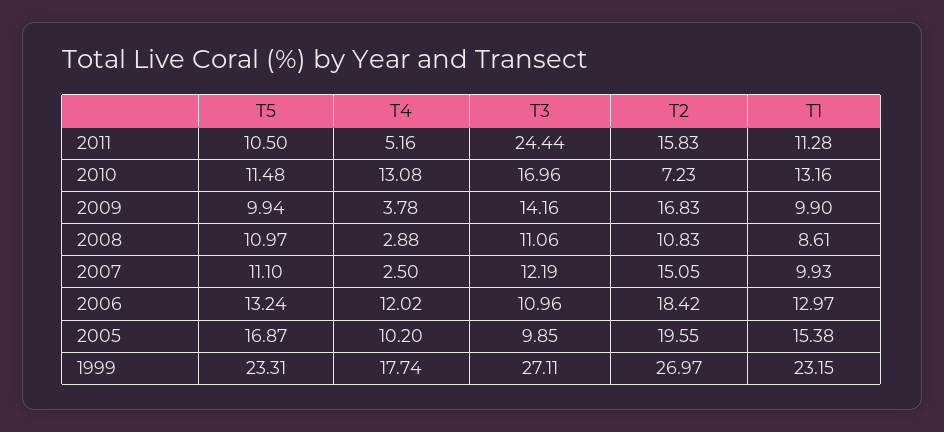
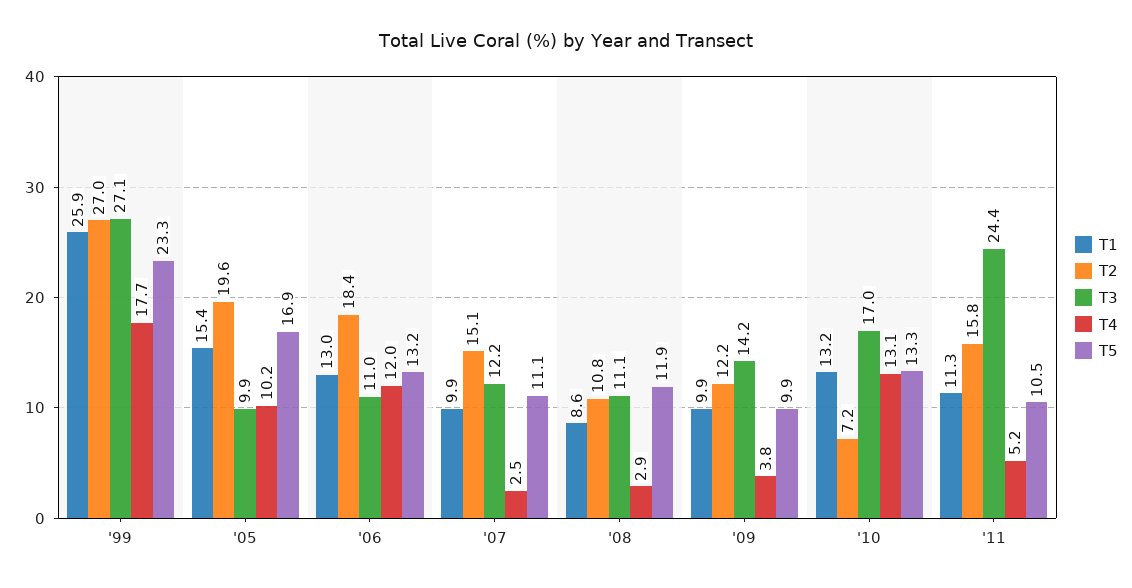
  {
    "T5": {
      "2011": 10.5,
-     "2010": 11.48,
+     "2010": 13.3,
      "2009": 9.94,
-     "2008": 10.97,
+     "2008": 11.9,
      "2007": 11.1,
      "2006": 13.24,
      "2005": 16.87,
      "1999": 23.31
    },
    "T4": {
      "2011": 5.16,
      "2010": 13.08,
      "2009": 3.78,
      "2008": 2.88,
      "2007": 2.5,
      "2006": 12.02,
      "2005": 10.2,
      "1999": 17.74
    },
    "T3": {
      "2011": 24.44,
      "2010": 16.96,
      "2009": 14.16,
      "2008": 11.06,
      "2007": 12.19,
      "2006": 10.96,
      "2005": 9.85,
      "1999": 27.11
    },
    "T2": {
      "2011": 15.83,
      "2010": 7.23,
-     "2009": 16.83,
+     "2009": 12.2,
      "2008": 10.83,
      "2007": 15.05,
      "2006": 18.42,
      "2005": 19.55,
      "1999": 26.97
    },
    "T1": {
      "2011": 11.28,
      "2010": 13.16,
      "2009": 9.9,
      "2008": 8.61,
      "2007": 9.93,
      "2006": 12.97,
      "2005": 15.38,
-     "1999": 23.15
+     "1999": 25.9
    }
  }

